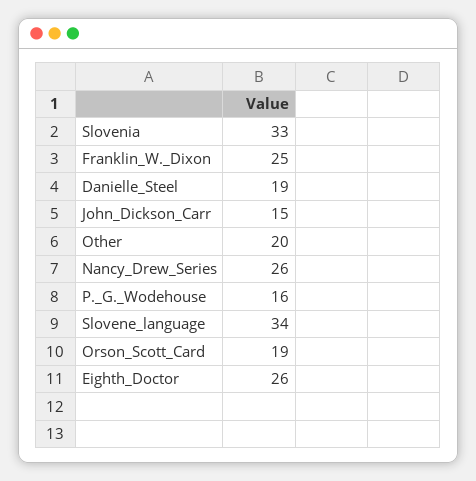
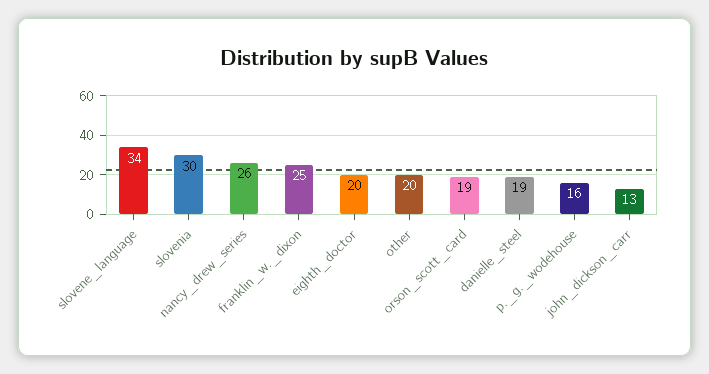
  {
-   "Slovenia": 33,
+   "Slovenia": 30,
    "Franklin_W._Dixon": 25,
    "Danielle_Steel": 19,
-   "John_Dickson_Carr": 15,
+   "John_Dickson_Carr": 13,
    "Other": 20,
    "Nancy_Drew_Series": 26,
    "P._G._Wodehouse": 16,
    "Slovene_language": 34,
    "Orson_Scott_Card": 19,
-   "Eighth_Doctor": 26
+   "Eighth_Doctor": 20
  }

